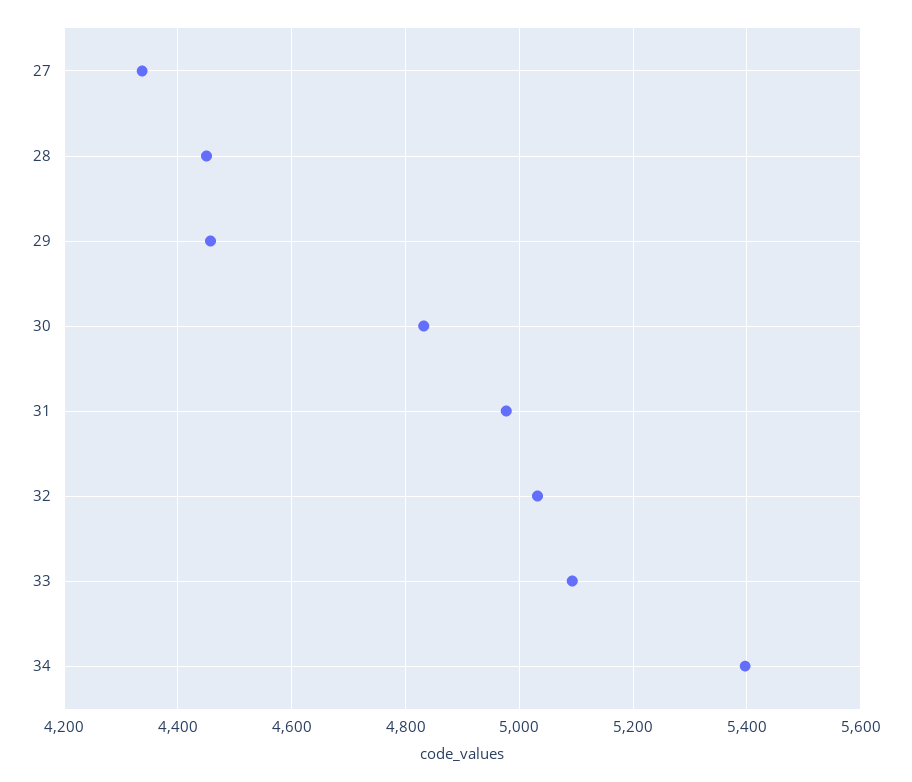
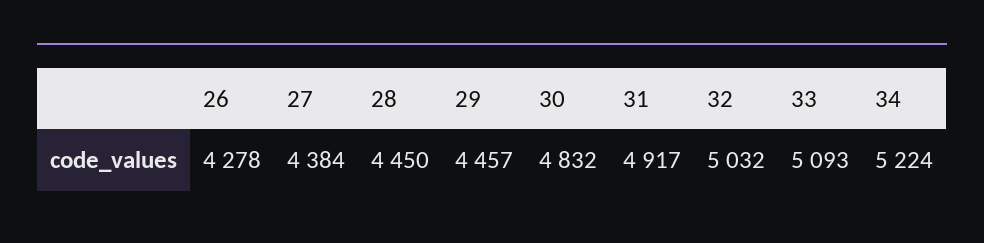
  {
-   "27": 4340,
+   "27": 4384,
    "28": 4450,
    "29": 4457,
    "30": 4832,
-   "31": 4980,
+   "31": 4917,
    "32": 5032,
    "33": 5093,
-   "34": 5400
+   "34": 5224,
+   "26": 4278
  }

